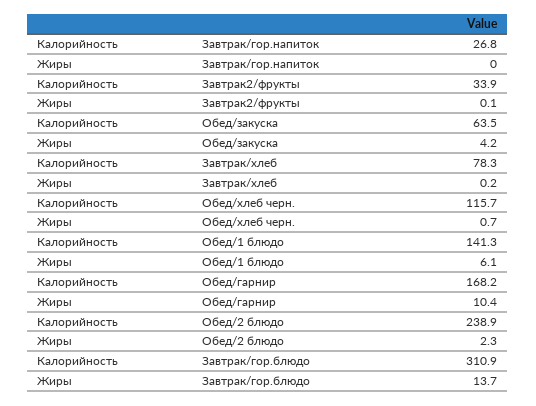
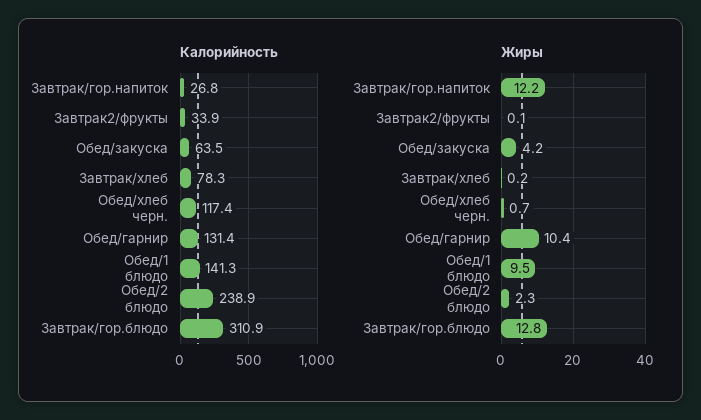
  {
    "Калорийность": {
      "Завтрак/гор.напиток": 26.8,
      "Завтрак2/фрукты": 33.9,
      "Обед/закуска": 63.5,
      "Завтрак/хлеб": 78.3,
-     "Обед/хлеб черн.": 115.7,
+     "Обед/хлеб черн.": 117.4,
      "Обед/1 блюдо": 141.3,
-     "Обед/гарнир": 168.2,
+     "Обед/гарнир": 131.4,
      "Обед/2 блюдо": 238.9,
      "Завтрак/гор.блюдо": 310.9
    },
    "Жиры": {
-     "Завтрак/гор.напиток": 0,
+     "Завтрак/гор.напиток": 12.2,
      "Завтрак2/фрукты": 0.1,
      "Обед/закуска": 4.2,
      "Завтрак/хлеб": 0.2,
      "Обед/хлеб черн.": 0.7,
-     "Обед/1 блюдо": 6.1,
+     "Обед/1 блюдо": 9.5,
      "Обед/гарнир": 10.4,
      "Обед/2 блюдо": 2.3,
-     "Завтрак/гор.блюдо": 13.7
+     "Завтрак/гор.блюдо": 12.8
    }
  }

